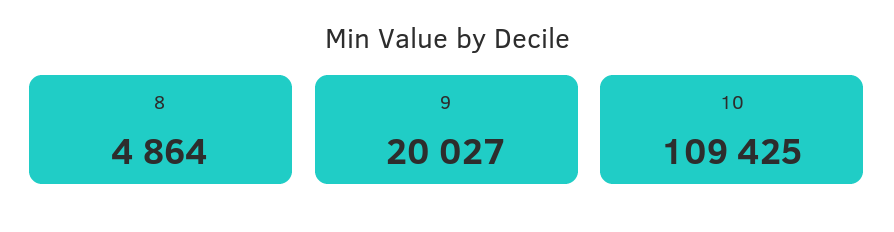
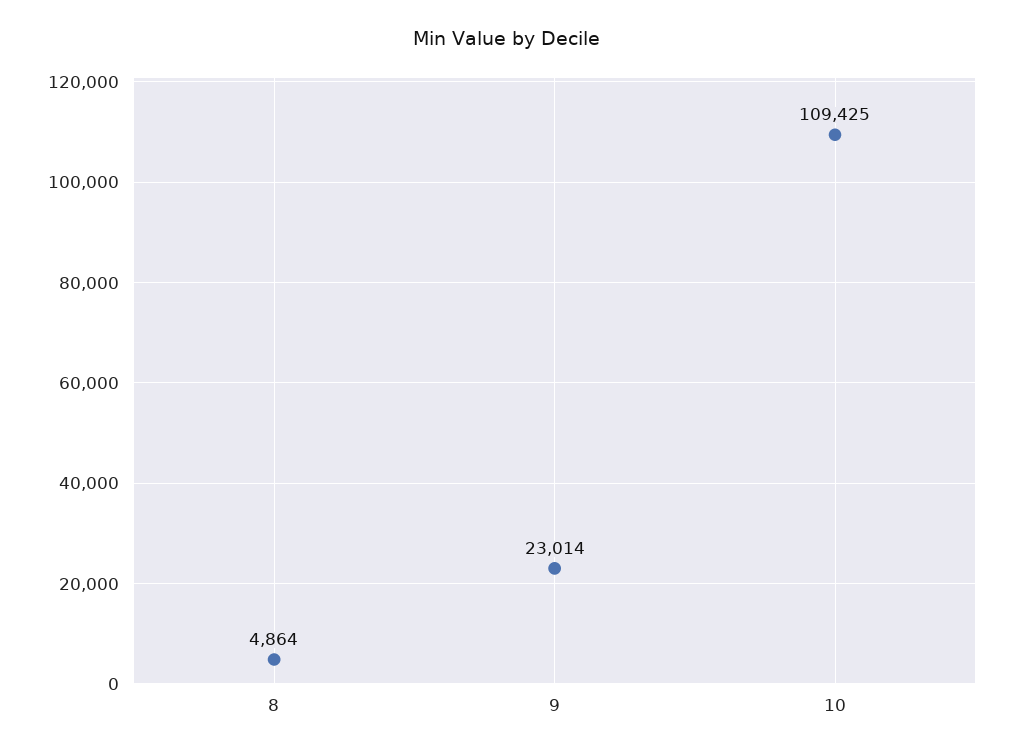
  {
    "8": 4864,
-   "9": 20027,
+   "9": 23014,
    "10": 109425
  }

